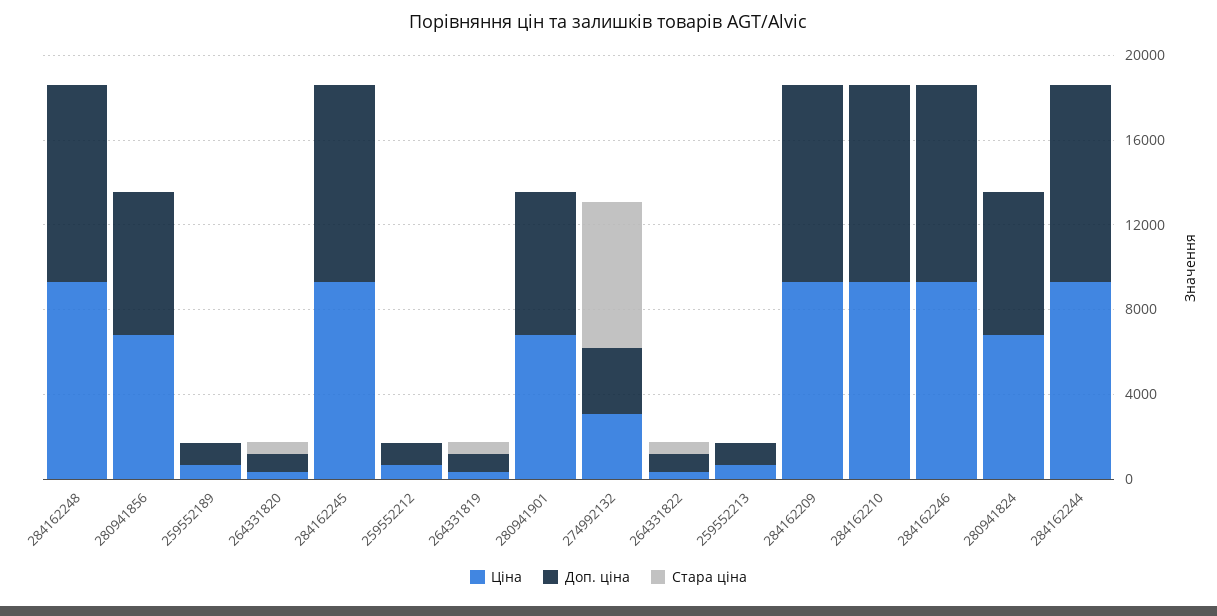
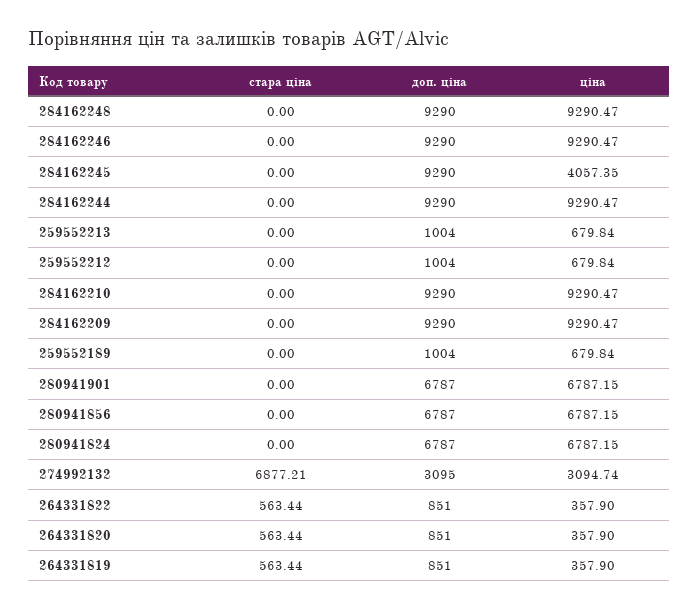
  {
    "Ціна": {
      "284162248": 9290.47,
      "280941856": 6787.15,
      "259552189": 679.84,
      "264331820": 357.9,
-     "284162245": 9000,
+     "284162245": 4057.35,
      "259552212": 679.84,
      "264331819": 357.9,
      "280941901": 6787.15,
      "274992132": 3094.74,
      "264331822": 357.9,
      "259552213": 679.84,
      "284162209": 9290.47,
      "284162210": 9290.47,
      "284162246": 9290.47,
      "280941824": 6787.15,
      "284162244": 9290.47
    },
    "Доп. ціна": {
      "284162248": 9290,
      "280941856": 6787,
      "259552189": 1004,
      "264331820": 851,
      "284162245": 9290,
      "259552212": 1004,
      "264331819": 851,
      "280941901": 6787,
      "274992132": 3095,
      "264331822": 851,
      "259552213": 1004,
      "284162209": 9290,
      "284162210": 9290,
      "284162246": 9290,
      "280941824": 6787,
      "284162244": 9290
    },
    "Стара ціна": {
      "284162248": 0,
      "280941856": 0,
      "259552189": 0,
      "264331820": 563.44,
      "284162245": 0,
      "259552212": 0,
      "264331819": 563.44,
      "280941901": 0,
      "274992132": 6877.21,
      "264331822": 563.44,
      "259552213": 0,
      "284162209": 0,
      "284162210": 0,
      "284162246": 0,
      "280941824": 0,
      "284162244": 0
    }
  }

